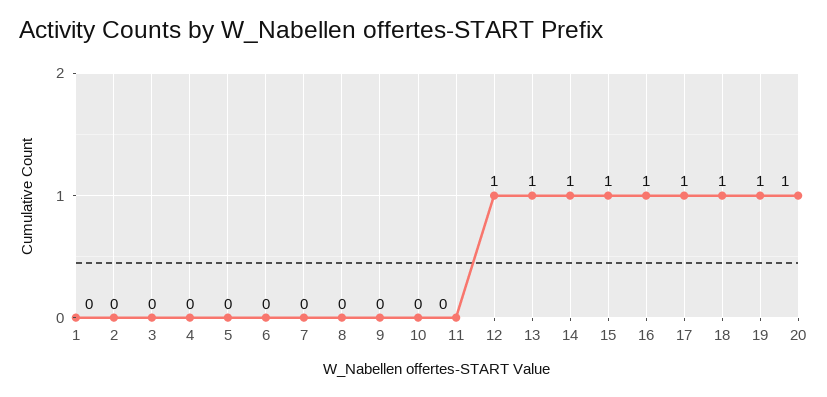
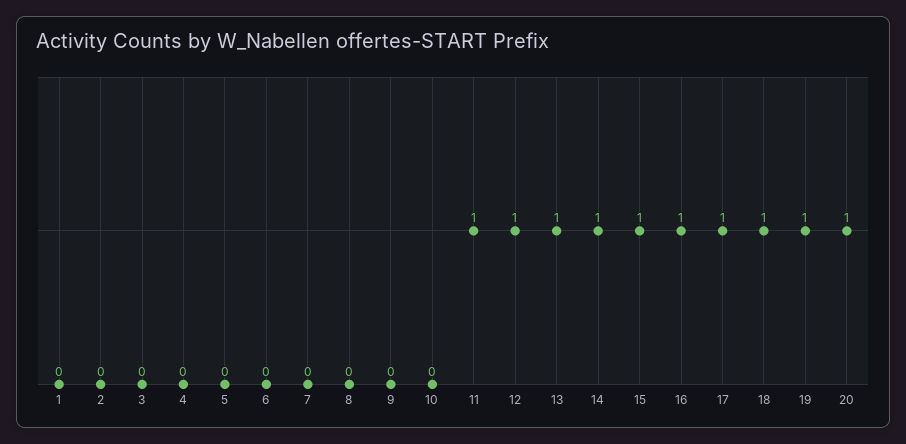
  {
    "1": 0,
    "2": 0,
    "3": 0,
    "4": 0,
    "5": 0,
    "6": 0,
    "7": 0,
    "8": 0,
    "9": 0,
    "10": 0,
-   "11": 0,
+   "11": 1,
    "12": 1,
    "13": 1,
    "14": 1,
    "15": 1,
    "16": 1,
    "17": 1,
    "18": 1,
    "19": 1,
    "20": 1
  }

